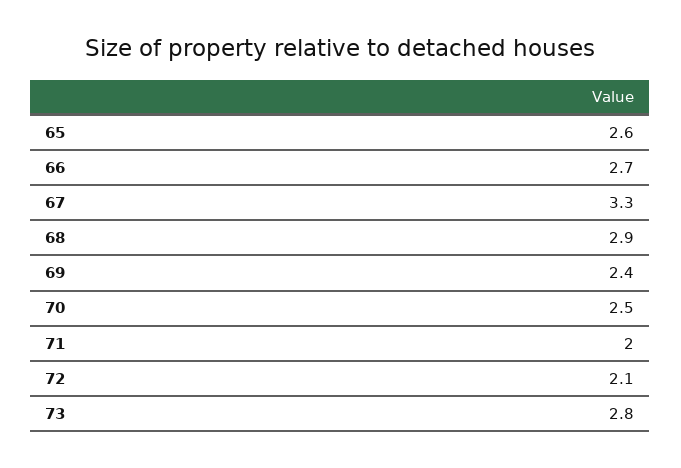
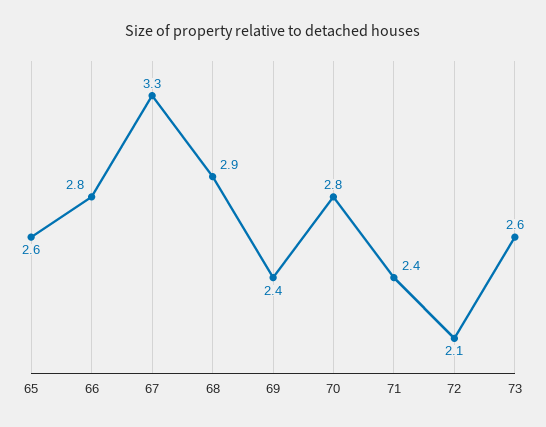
  {
    "65": 2.6,
-   "66": 2.7,
+   "66": 2.8,
    "67": 3.3,
    "68": 2.9,
    "69": 2.4,
-   "70": 2.5,
+   "70": 2.8,
-   "71": 2,
+   "71": 2.4,
    "72": 2.1,
-   "73": 2.8
+   "73": 2.6
  }

